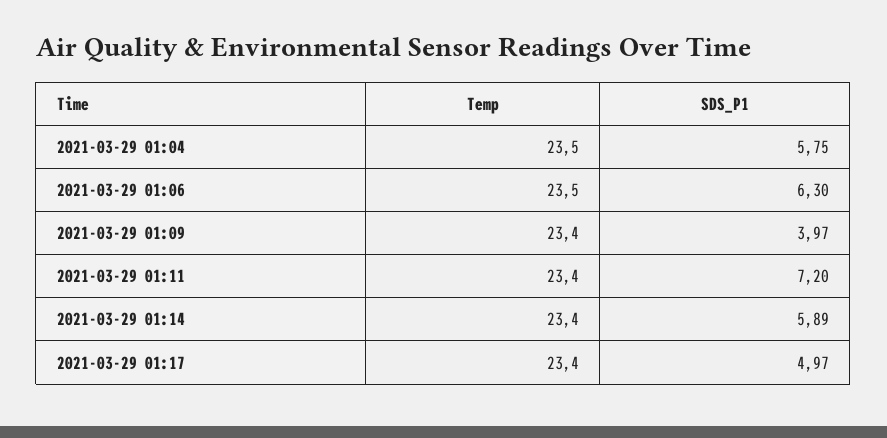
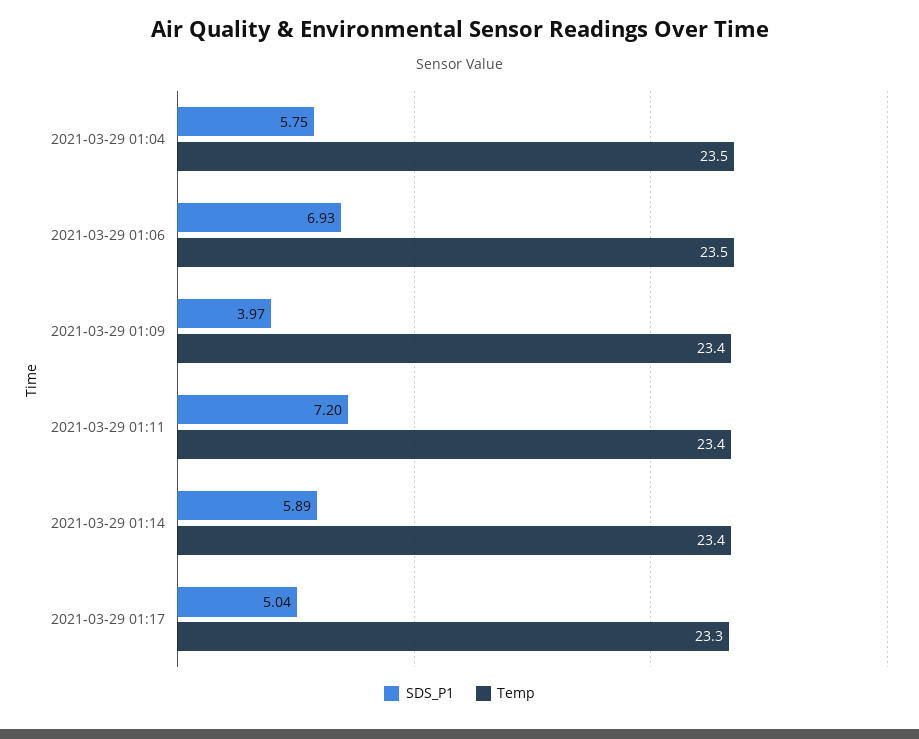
  {
    "Temp": {
      "2021-03-29 01:04": 23.5,
      "2021-03-29 01:06": 23.5,
      "2021-03-29 01:09": 23.4,
      "2021-03-29 01:11": 23.4,
      "2021-03-29 01:14": 23.4,
-     "2021-03-29 01:17": 23.4
+     "2021-03-29 01:17": 23.3
    },
    "SDS_P1": {
      "2021-03-29 01:04": 5.75,
-     "2021-03-29 01:06": 6.3,
+     "2021-03-29 01:06": 6.93,
      "2021-03-29 01:09": 3.97,
      "2021-03-29 01:11": 7.2,
      "2021-03-29 01:14": 5.89,
-     "2021-03-29 01:17": 4.97
+     "2021-03-29 01:17": 5.04
    }
  }

